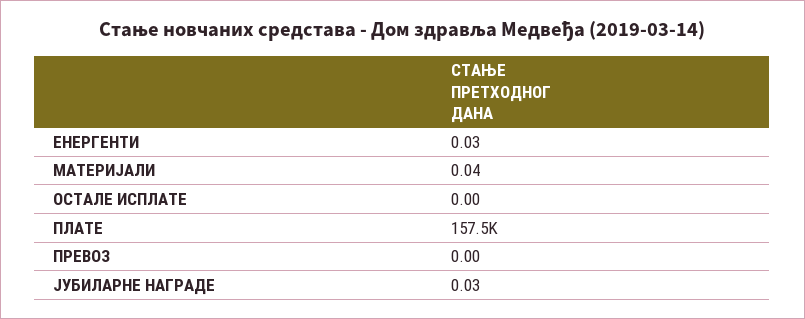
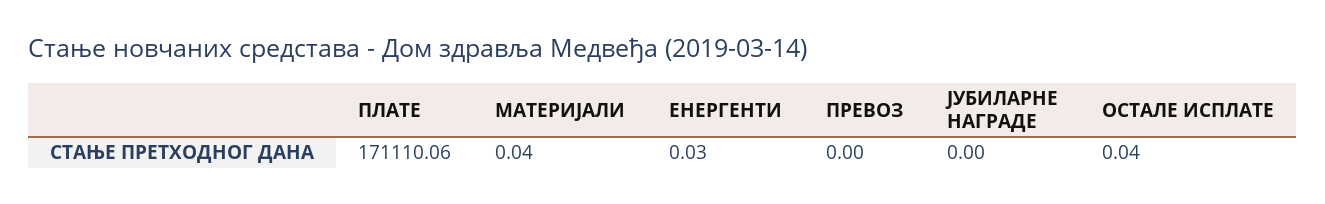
  {
    "ЕНЕРГЕНТИ": 0.03,
    "МАТЕРИЈАЛИ": 0.04,
-   "ОСТАЛЕ ИСПЛАТЕ": 0,
+   "ОСТАЛЕ ИСПЛАТЕ": 0.04,
-   "ПЛАТЕ": 157500,
+   "ПЛАТЕ": 171110.06,
    "ПРЕВОЗ": 0,
-   "ЈУБИЛАРНЕ НАГРАДЕ": 0.03
+   "ЈУБИЛАРНЕ НАГРАДЕ": 0
  }

